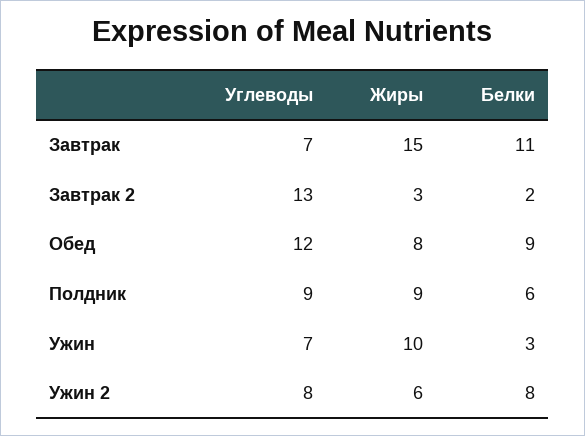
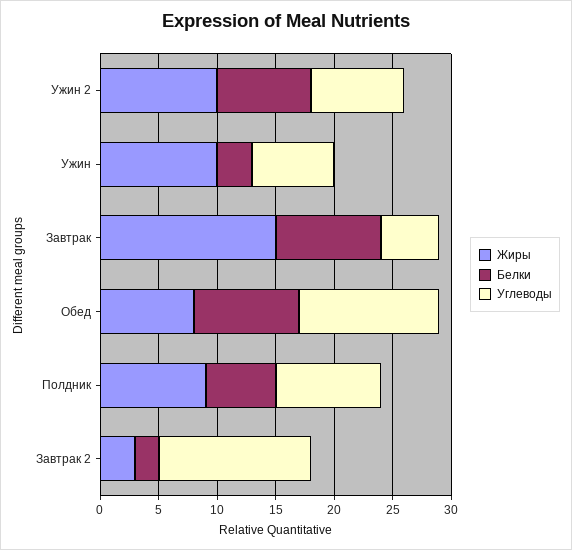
  {
    "Углеводы": {
-     "Завтрак": 7,
+     "Завтрак": 5,
      "Завтрак 2": 13,
      "Обед": 12,
      "Полдник": 9,
      "Ужин": 7,
      "Ужин 2": 8
    },
    "Жиры": {
      "Завтрак": 15,
      "Завтрак 2": 3,
      "Обед": 8,
      "Полдник": 9,
      "Ужин": 10,
-     "Ужин 2": 6
+     "Ужин 2": 10
    },
    "Белки": {
-     "Завтрак": 11,
+     "Завтрак": 9,
      "Завтрак 2": 2,
      "Обед": 9,
      "Полдник": 6,
      "Ужин": 3,
      "Ужин 2": 8
    }
  }

